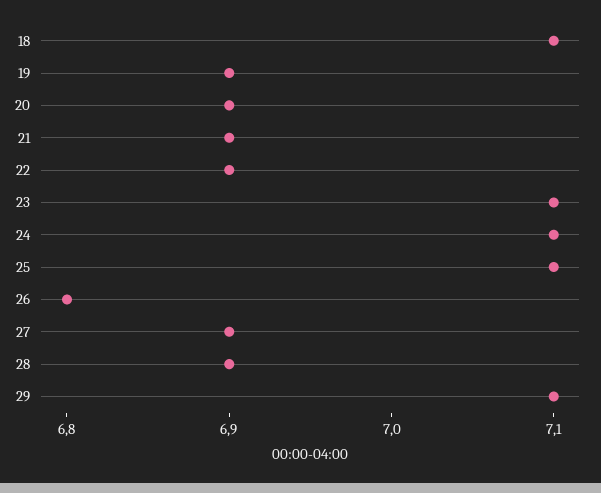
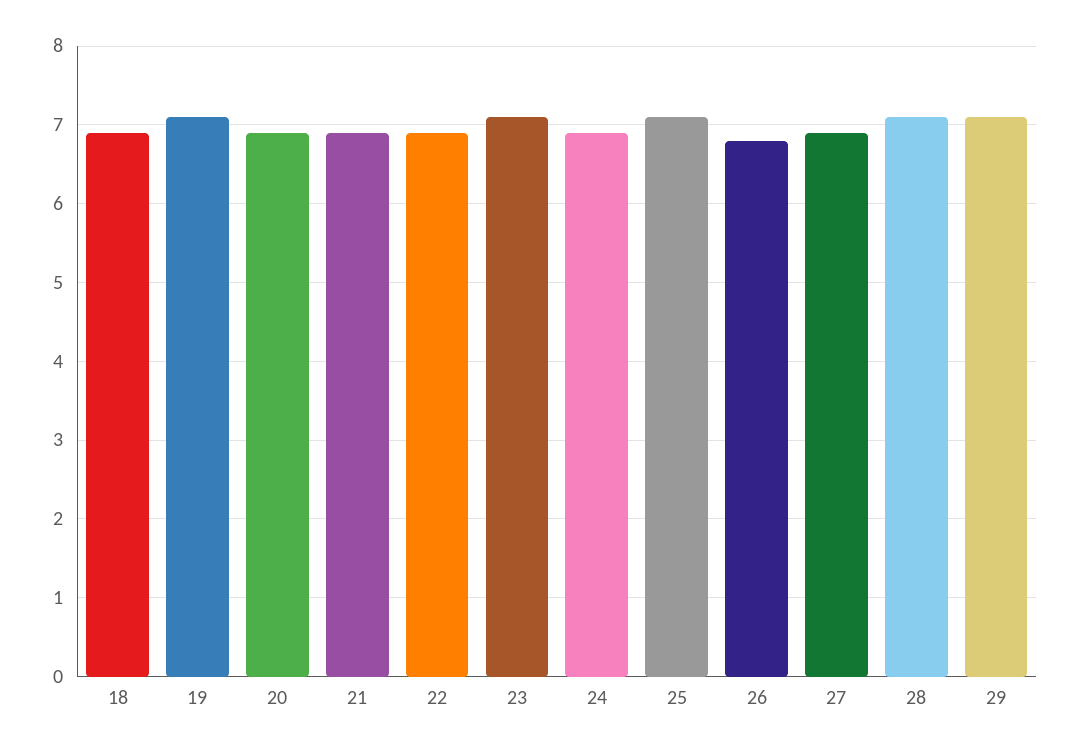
  {
-   "18": 7.1,
+   "18": 6.9,
-   "19": 6.9,
+   "19": 7.1,
    "20": 6.9,
    "21": 6.9,
    "22": 6.9,
    "23": 7.1,
-   "24": 7.1,
+   "24": 6.9,
    "25": 7.1,
    "26": 6.8,
    "27": 6.9,
-   "28": 6.9,
+   "28": 7.1,
    "29": 7.1
  }

